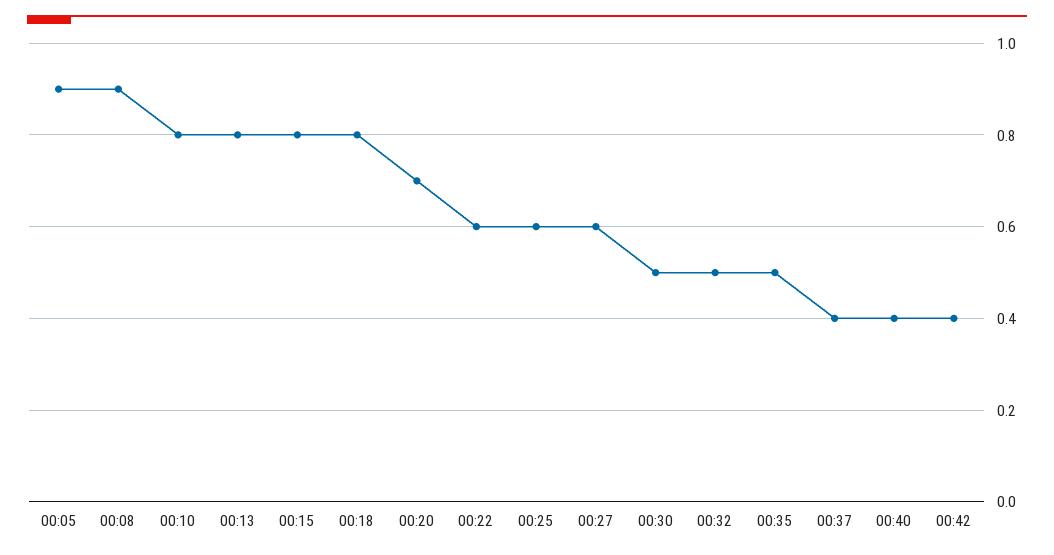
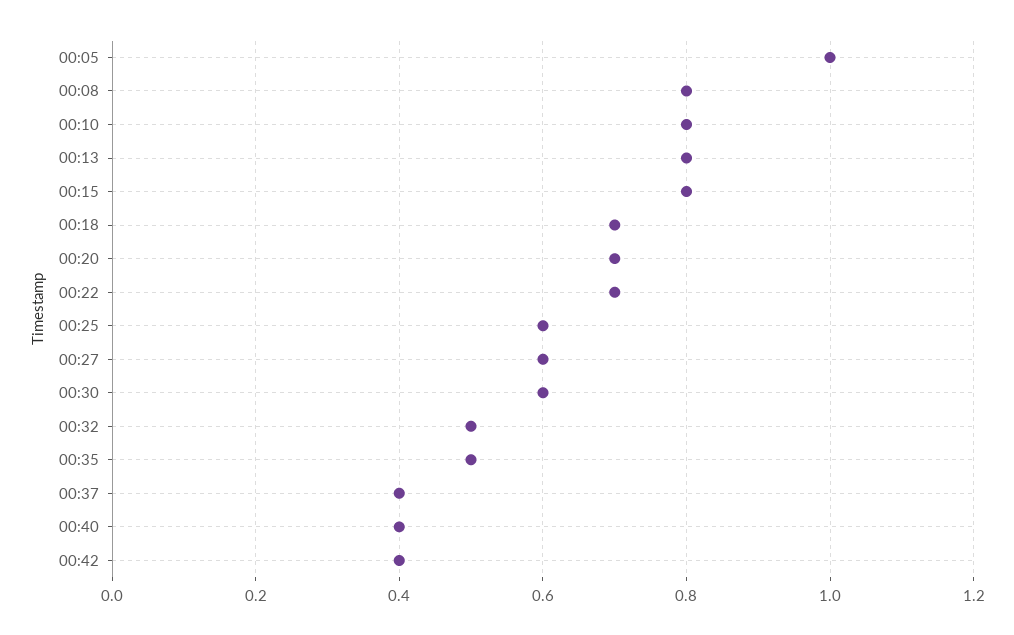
  {
-   "00:05": 0.9,
+   "00:05": 1,
-   "00:08": 0.9,
+   "00:08": 0.8,
    "00:10": 0.8,
    "00:13": 0.8,
    "00:15": 0.8,
-   "00:18": 0.8,
+   "00:18": 0.7,
    "00:20": 0.7,
-   "00:22": 0.6,
+   "00:22": 0.7,
    "00:25": 0.6,
    "00:27": 0.6,
-   "00:30": 0.5,
+   "00:30": 0.6,
    "00:32": 0.5,
    "00:35": 0.5,
    "00:37": 0.4,
    "00:40": 0.4,
    "00:42": 0.4
  }

